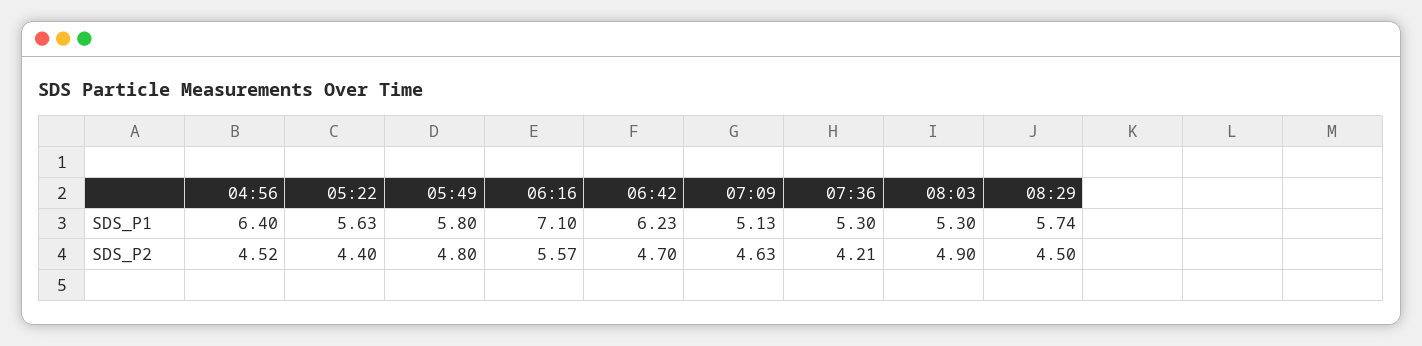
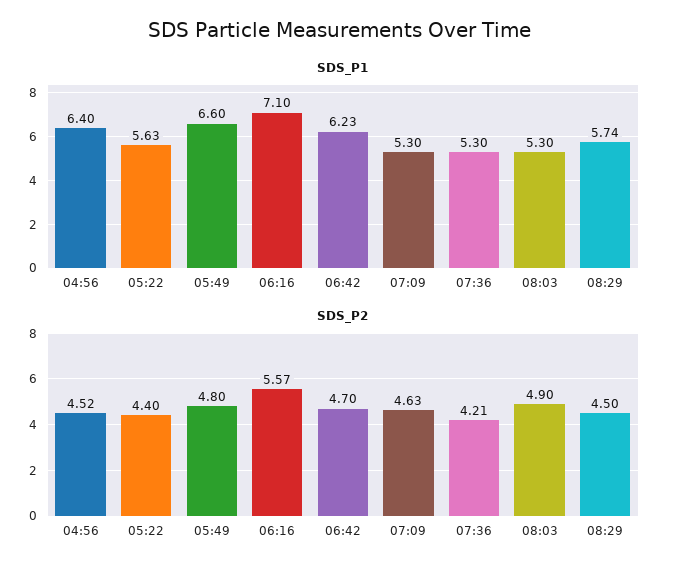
  {
    "SDS_P1": {
      "04:56": 6.4,
      "05:22": 5.63,
-     "05:49": 5.8,
+     "05:49": 6.6,
      "06:16": 7.1,
      "06:42": 6.23,
-     "07:09": 5.13,
+     "07:09": 5.3,
      "07:36": 5.3,
      "08:03": 5.3,
      "08:29": 5.74
    },
    "SDS_P2": {
      "04:56": 4.52,
      "05:22": 4.4,
      "05:49": 4.8,
      "06:16": 5.57,
      "06:42": 4.7,
      "07:09": 4.63,
      "07:36": 4.21,
      "08:03": 4.9,
      "08:29": 4.5
    }
  }

